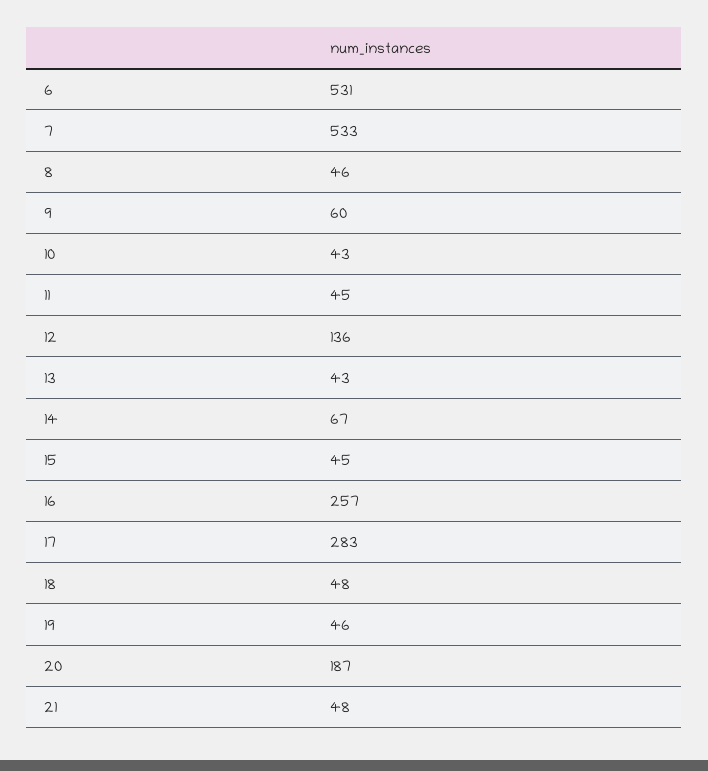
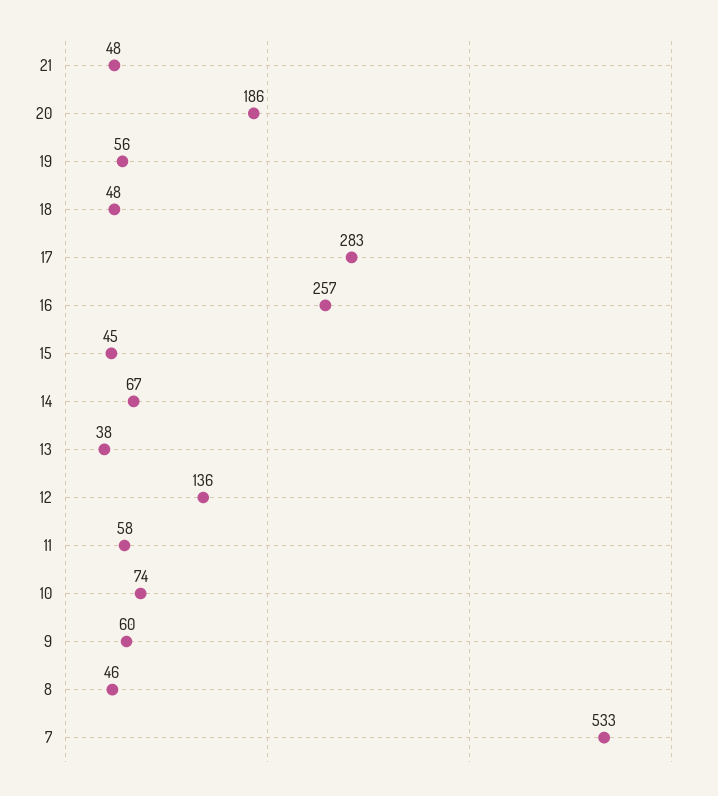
  {
-   "6": 531,
    "7": 533,
    "8": 46,
    "9": 60,
-   "10": 43,
+   "10": 74,
-   "11": 45,
+   "11": 58,
    "12": 136,
-   "13": 43,
+   "13": 38,
    "14": 67,
    "15": 45,
    "16": 257,
    "17": 283,
    "18": 48,
-   "19": 46,
+   "19": 56,
-   "20": 187,
+   "20": 186,
    "21": 48
  }

